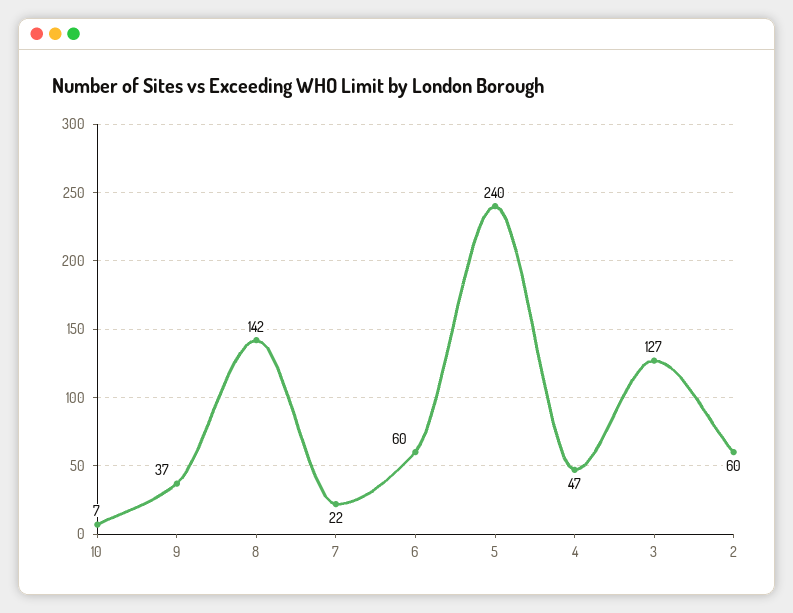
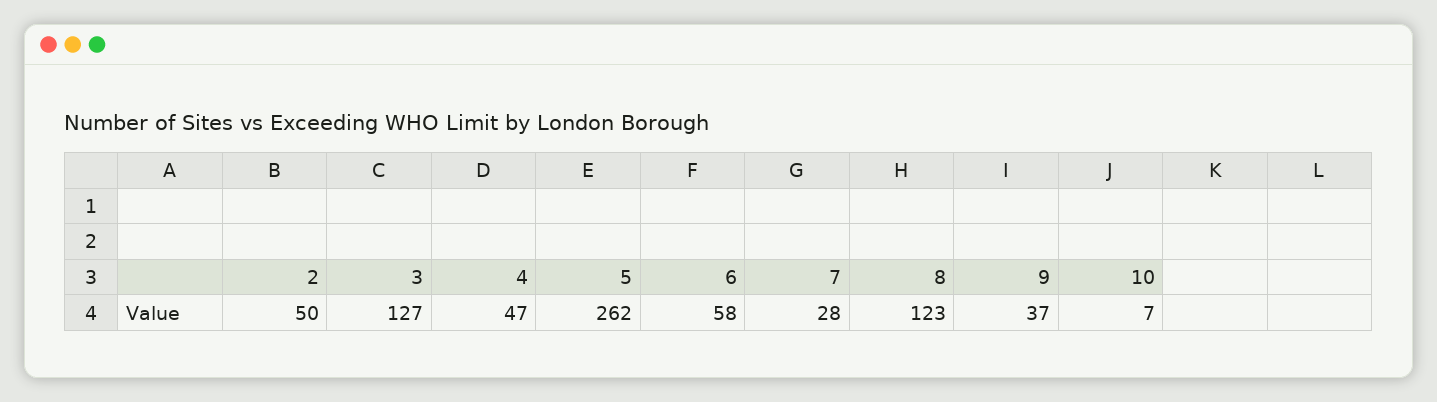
  {
    "10": 7,
    "9": 37,
-   "8": 142,
+   "8": 123,
-   "7": 22,
+   "7": 28,
-   "6": 60,
+   "6": 58,
-   "5": 240,
+   "5": 262,
    "4": 47,
    "3": 127,
-   "2": 60
+   "2": 50
  }

